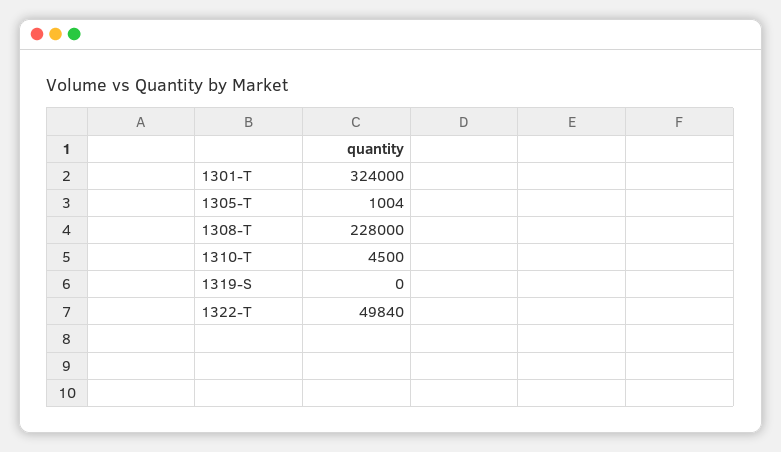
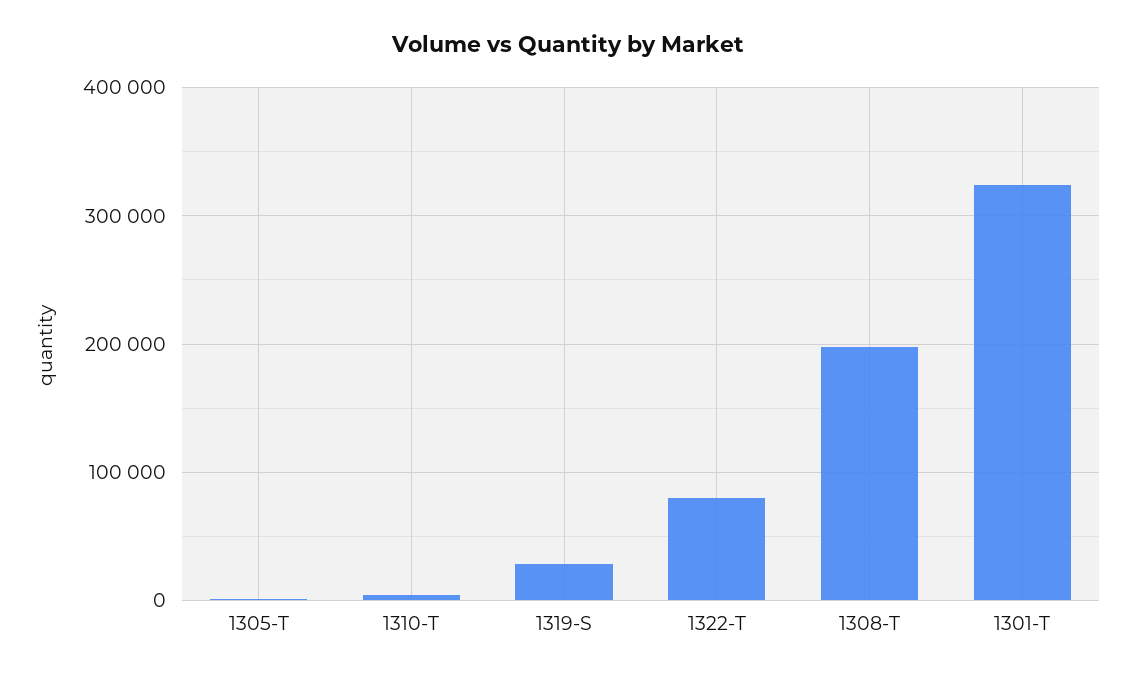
  {
    "1301-T": 324000,
    "1305-T": 1004,
-   "1308-T": 228000,
+   "1308-T": 200000,
    "1310-T": 4500,
-   "1319-S": 0,
+   "1319-S": 30000,
-   "1322-T": 49840
+   "1322-T": 80000
  }

